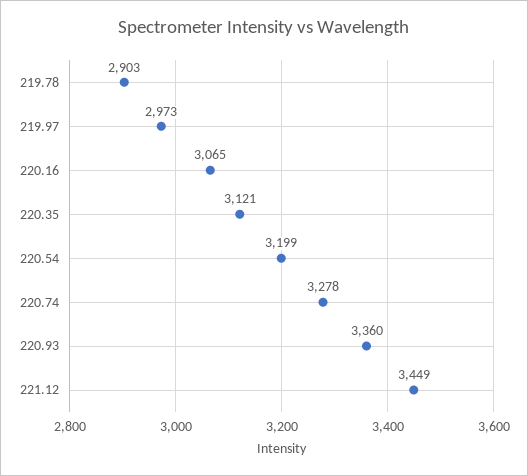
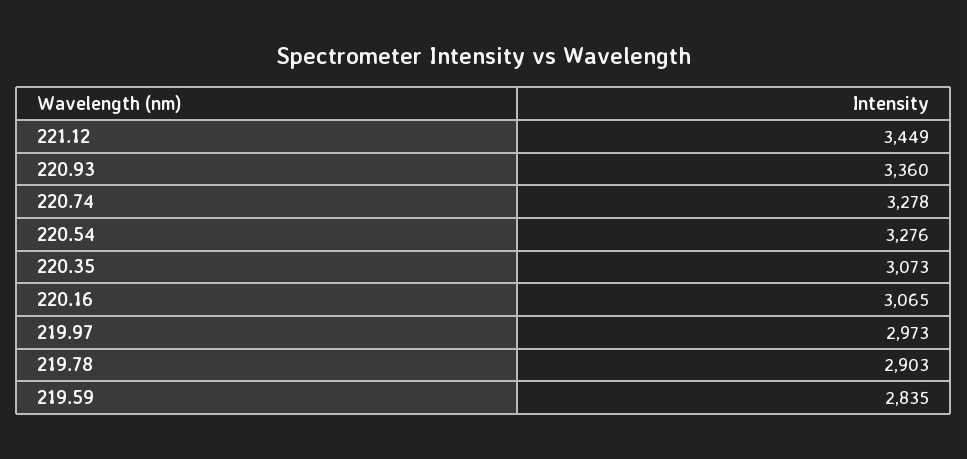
  {
    "219.78": 2903,
    "219.97": 2973,
    "220.16": 3065,
-   "220.35": 3121,
+   "220.35": 3073,
-   "220.54": 3199,
+   "220.54": 3276,
    "220.74": 3278,
    "220.93": 3360,
-   "221.12": 3449
+   "221.12": 3449,
+   "219.59": 2835
  }

